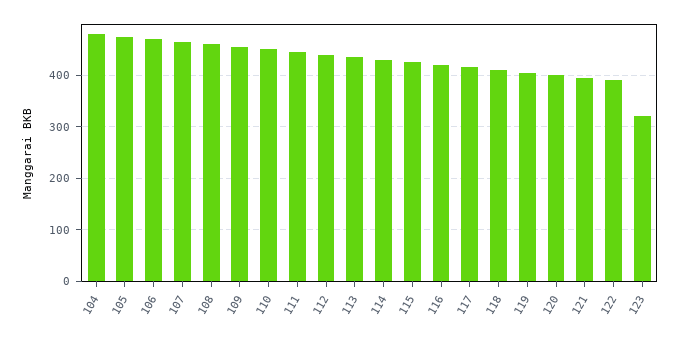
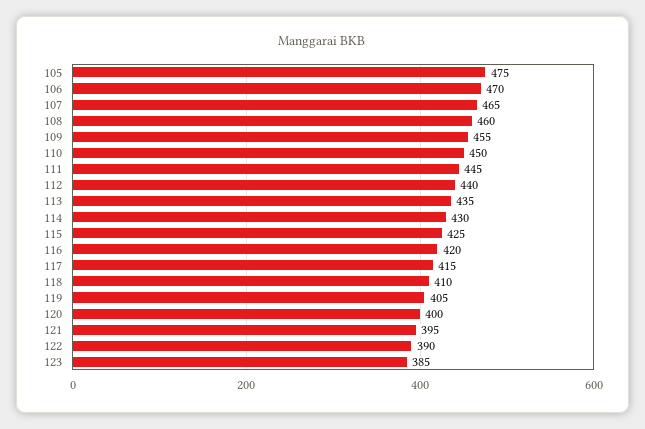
  {
-   "104": 480,
    "105": 475,
    "106": 470,
    "107": 465,
    "108": 460,
    "109": 455,
    "110": 450,
    "111": 445,
    "112": 440,
    "113": 435,
    "114": 430,
    "115": 425,
    "116": 420,
    "117": 415,
    "118": 410,
    "119": 405,
    "120": 400,
    "121": 395,
    "122": 390,
-   "123": 320
+   "123": 385
  }

